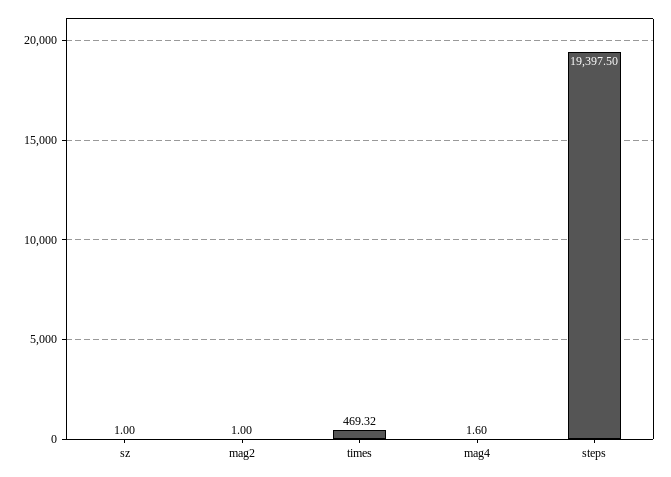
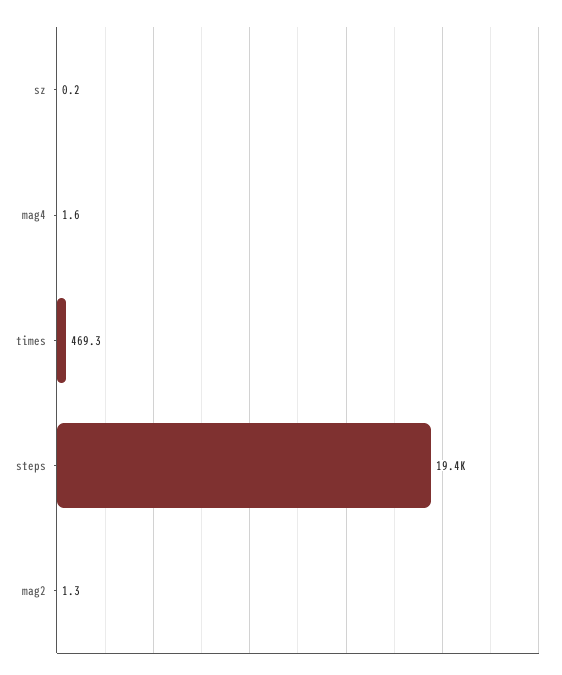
  {
-   "sz": 1,
+   "sz": 0.2,
-   "mag2": 1,
+   "mag2": 1.3,
    "times": 469.32,
    "mag4": 1.6,
    "steps": 19397.5
  }

